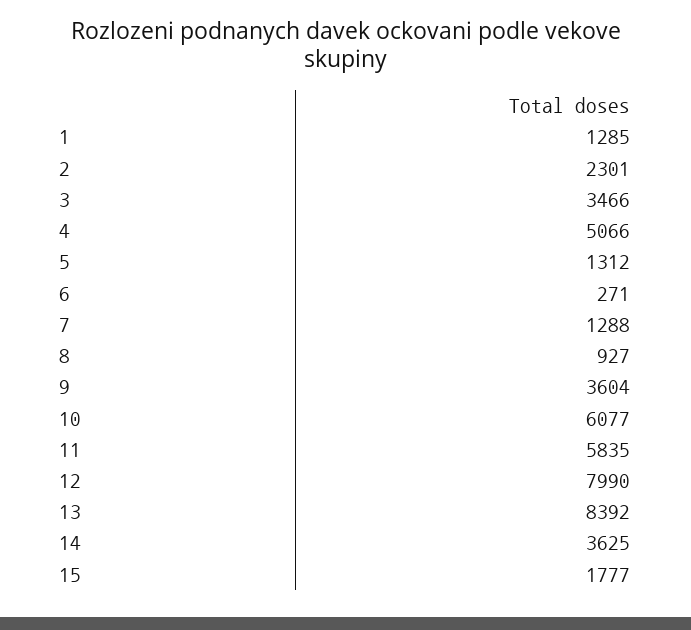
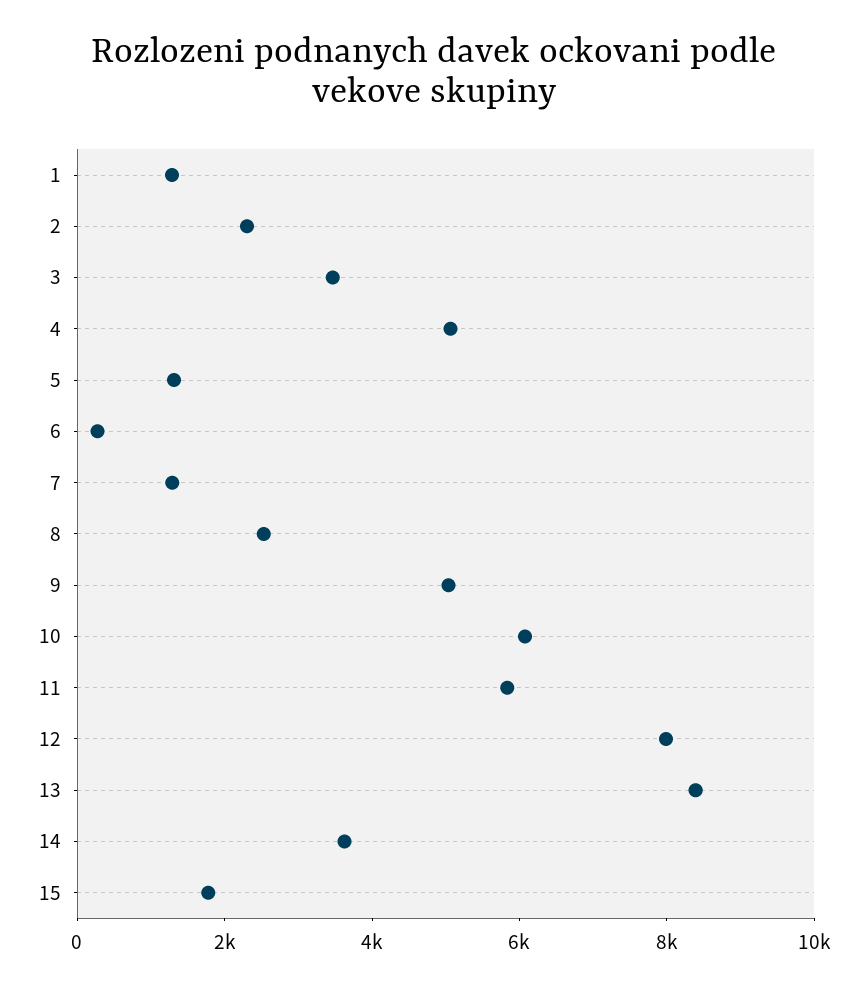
  {
    "1": 1285,
    "2": 2301,
    "3": 3466,
    "4": 5066,
    "5": 1312,
    "6": 271,
    "7": 1288,
-   "8": 927,
+   "8": 2500,
-   "9": 3604,
+   "9": 5000,
    "10": 6077,
    "11": 5835,
    "12": 7990,
    "13": 8392,
    "14": 3625,
    "15": 1777
  }

